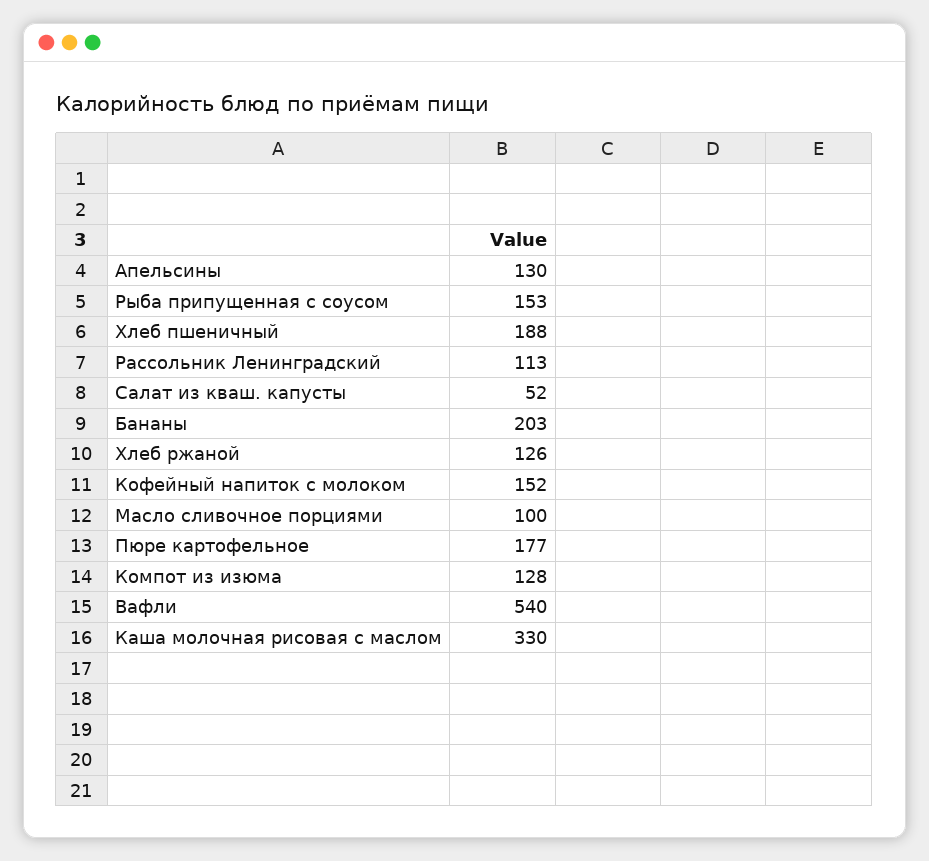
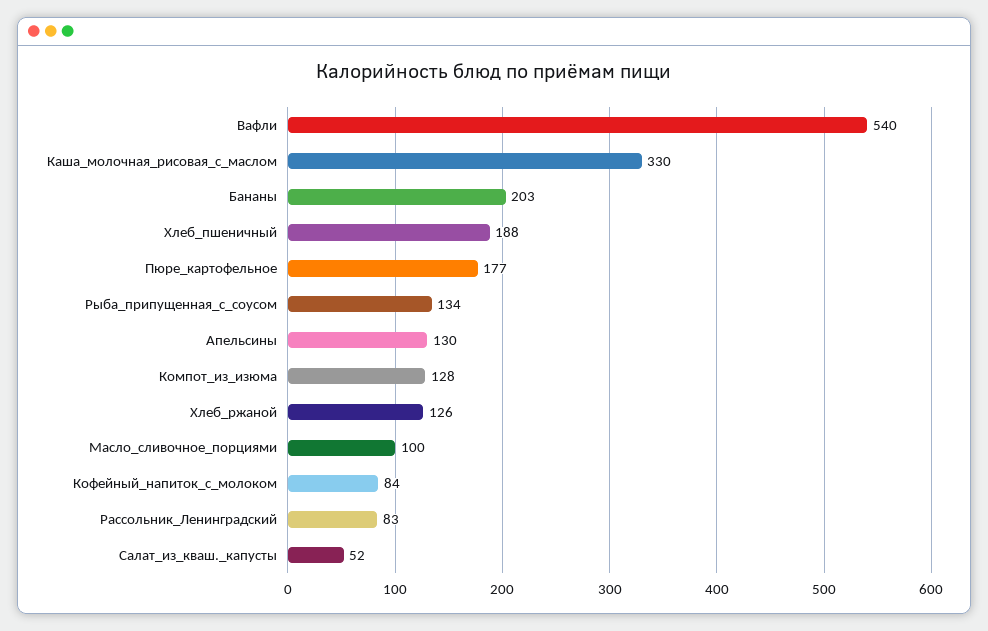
  {
    "Апельсины": 130,
-   "Рыба припущенная с соусом": 153,
+   "Рыба припущенная с соусом": 134,
    "Хлеб пшеничный": 188,
-   "Рассольник Ленинградский": 113,
+   "Рассольник Ленинградский": 83,
    "Салат из кваш. капусты": 52,
    "Бананы": 203,
    "Хлеб ржаной": 126,
-   "Кофейный напиток с молоком": 152,
+   "Кофейный напиток с молоком": 84,
    "Масло сливочное порциями": 100,
    "Пюре картофельное": 177,
    "Компот из изюма": 128,
    "Вафли": 540,
    "Каша молочная рисовая с маслом": 330
  }

